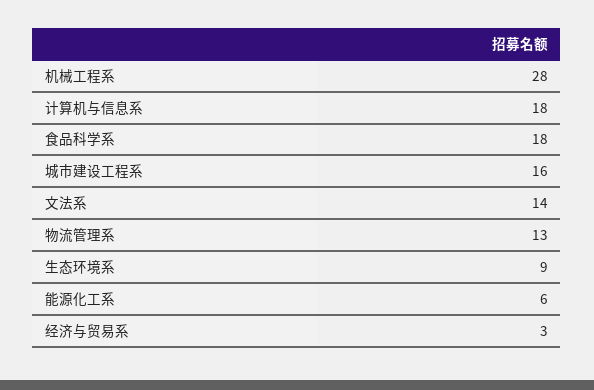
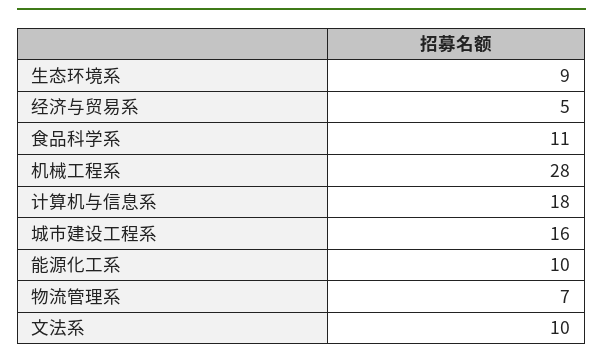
  {
    "机械工程系": 28,
    "计算机与信息系": 18,
-   "食品科学系": 18,
+   "食品科学系": 11,
    "城市建设工程系": 16,
-   "文法系": 14,
+   "文法系": 10,
-   "物流管理系": 13,
+   "物流管理系": 7,
    "生态环境系": 9,
-   "能源化工系": 6,
+   "能源化工系": 10,
-   "经济与贸易系": 3
+   "经济与贸易系": 5
  }

